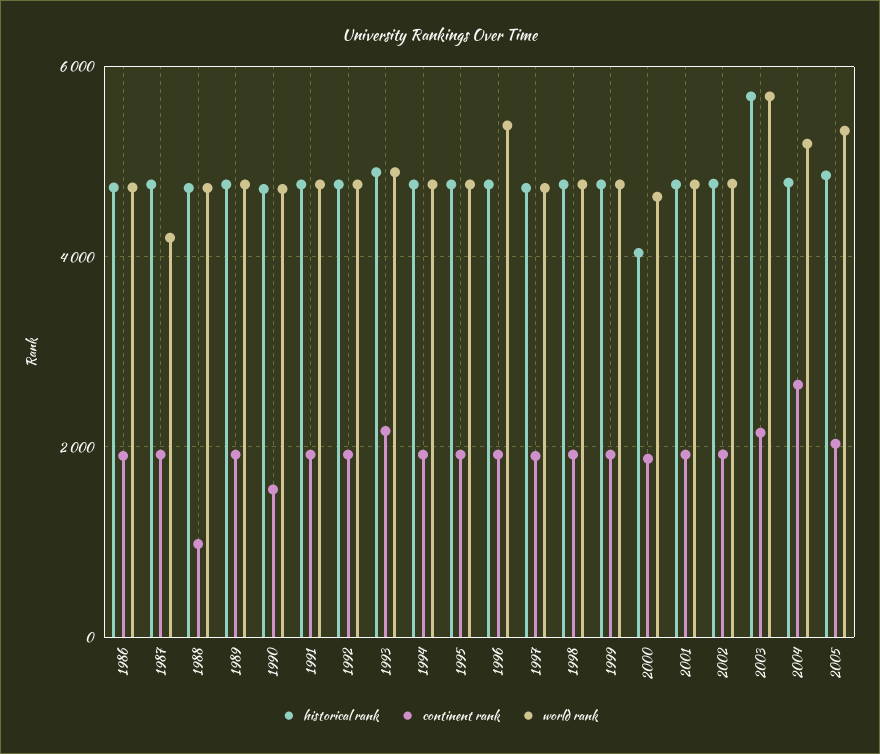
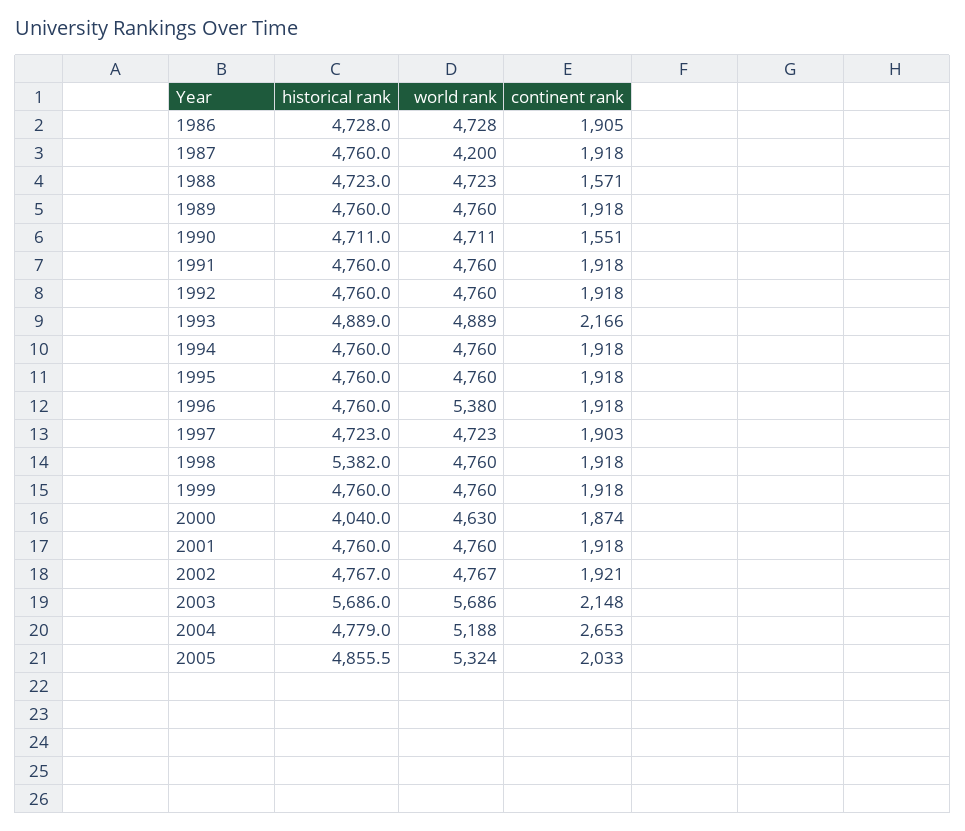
  {
    "historical rank": {
      "1986": 4728,
      "1987": 4760,
      "1988": 4723,
      "1989": 4760,
      "1990": 4711,
      "1991": 4760,
      "1992": 4760,
      "1993": 4889,
      "1994": 4760,
      "1995": 4760,
      "1996": 4760,
      "1997": 4723,
-     "1998": 4800,
+     "1998": 5382,
      "1999": 4760,
      "2000": 4040,
      "2001": 4760,
      "2002": 4767,
      "2003": 5686,
      "2004": 4779,
      "2005": 4855.5
    },
    "continent rank": {
      "1986": 1905,
      "1987": 1918,
-     "1988": 1000,
+     "1988": 1571,
      "1989": 1918,
      "1990": 1551,
      "1991": 1918,
      "1992": 1918,
      "1993": 2166,
      "1994": 1918,
      "1995": 1918,
      "1996": 1918,
      "1997": 1903,
      "1998": 1918,
      "1999": 1918,
      "2000": 1874,
      "2001": 1918,
      "2002": 1921,
      "2003": 2148,
      "2004": 2653,
      "2005": 2033
    },
    "world rank": {
      "1986": 4728,
      "1987": 4200,
      "1988": 4723,
      "1989": 4760,
      "1990": 4711,
      "1991": 4760,
      "1992": 4760,
      "1993": 4889,
      "1994": 4760,
      "1995": 4760,
      "1996": 5380,
      "1997": 4723,
      "1998": 4760,
      "1999": 4760,
      "2000": 4630,
      "2001": 4760,
      "2002": 4767,
      "2003": 5686,
      "2004": 5188,
      "2005": 5324
    }
  }

